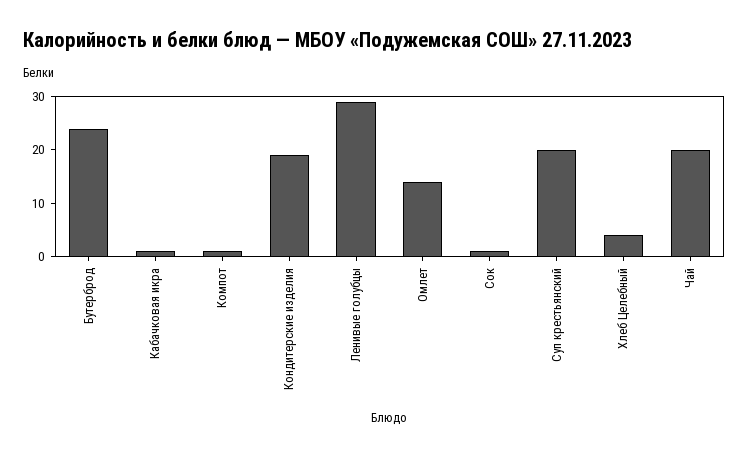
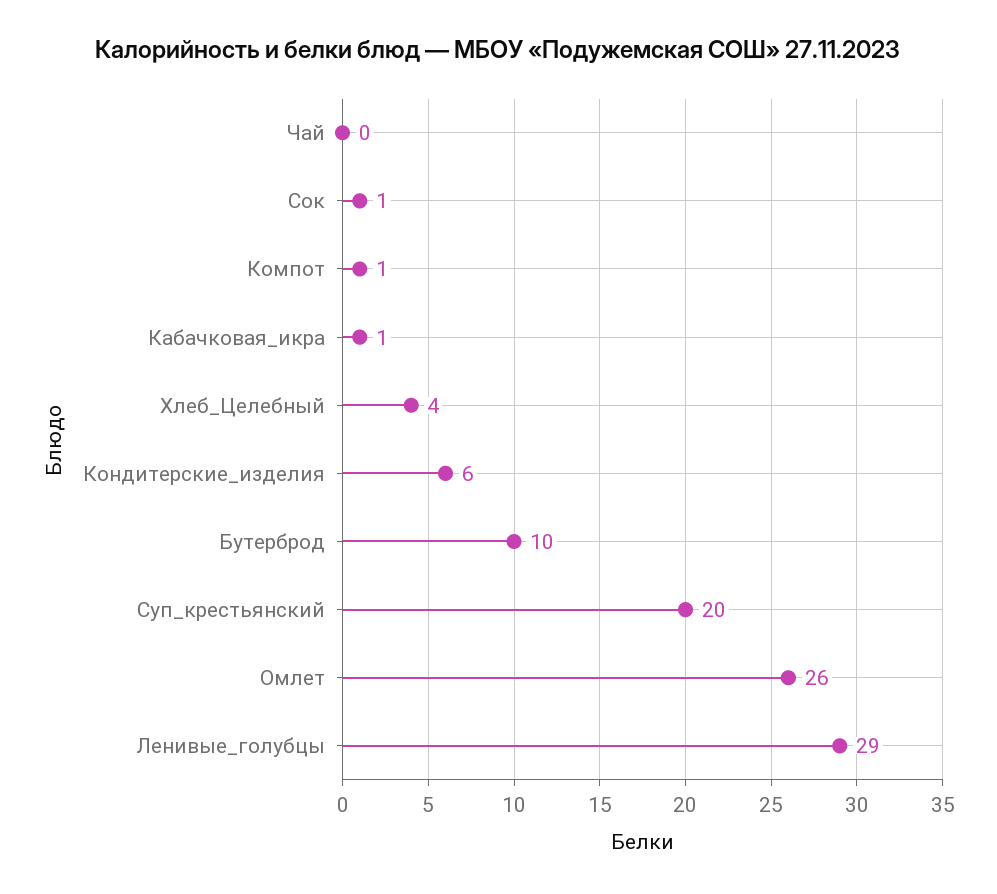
  {
-   "Бутерброд": 25,
+   "Бутерброд": 10,
    "Кабачковая икра": 1,
    "Компот": 1,
-   "Кондитерские изделия": 20,
+   "Кондитерские изделия": 6,
    "Ленивые голубцы": 29,
-   "Омлет": 15,
+   "Омлет": 26,
    "Сок": 1,
    "Суп крестьянский": 20,
    "Хлеб Целебный": 4,
-   "Чай": 20
+   "Чай": 0
  }

